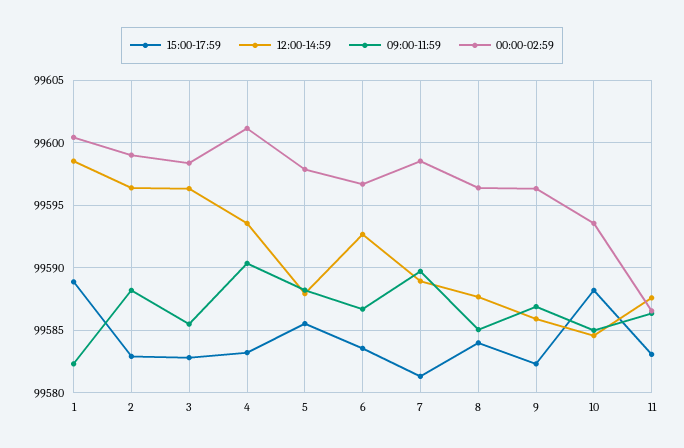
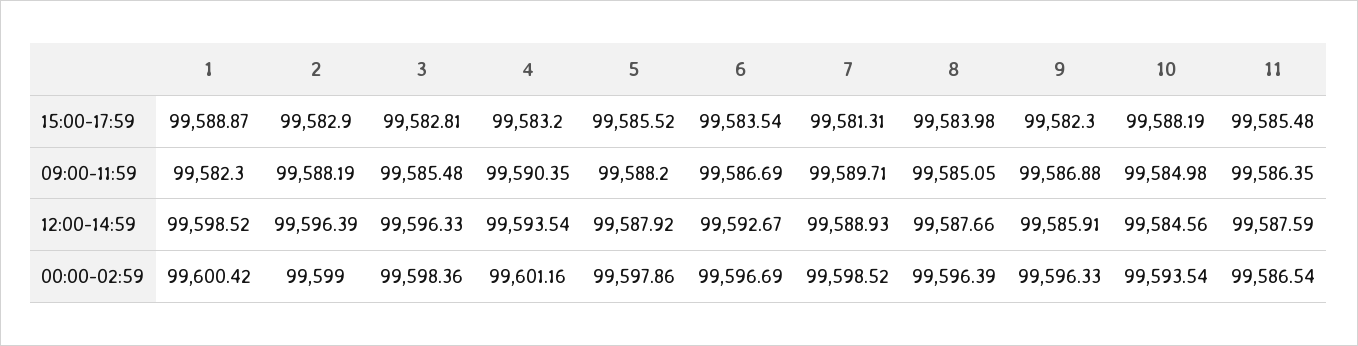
  {
    "15:00-17:59": {
      "1": 99588.87,
      "2": 99582.9,
      "3": 99582.81,
      "4": 99583.2,
      "5": 99585.52,
      "6": 99583.54,
      "7": 99581.31,
      "8": 99583.98,
      "9": 99582.3,
      "10": 99588.19,
-     "11": 99583
+     "11": 99585.48
    },
    "12:00-14:59": {
      "1": 99598.52,
      "2": 99596.39,
      "3": 99596.33,
      "4": 99593.54,
      "5": 99587.92,
      "6": 99592.67,
      "7": 99588.93,
      "8": 99587.66,
      "9": 99585.91,
      "10": 99584.56,
      "11": 99587.59
    },
    "09:00-11:59": {
      "1": 99582.3,
      "2": 99588.19,
      "3": 99585.48,
      "4": 99590.35,
      "5": 99588.2,
      "6": 99586.69,
      "7": 99589.71,
      "8": 99585.05,
      "9": 99586.88,
      "10": 99584.98,
      "11": 99586.35
    },
    "00:00-02:59": {
      "1": 99600.42,
      "2": 99599,
      "3": 99598.36,
      "4": 99601.16,
      "5": 99597.86,
      "6": 99596.69,
      "7": 99598.52,
      "8": 99596.39,
      "9": 99596.33,
      "10": 99593.54,
      "11": 99586.54
    }
  }

